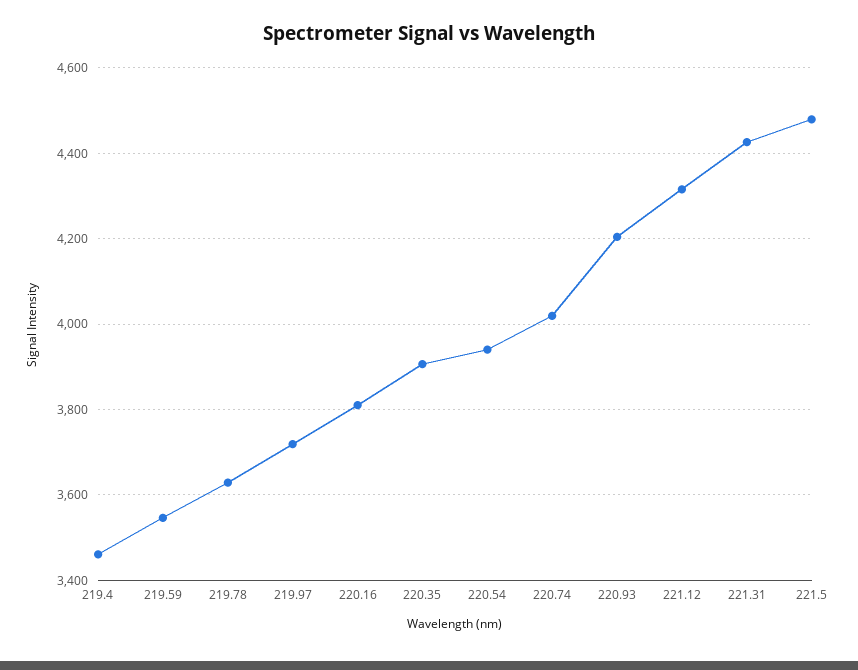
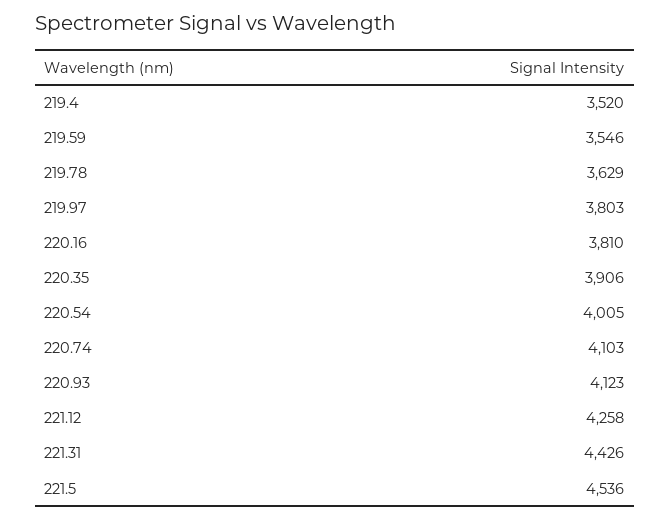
  {
-   "219.4": 3460,
+   "219.4": 3520,
    "219.59": 3546,
    "219.78": 3629,
-   "219.97": 3720,
+   "219.97": 3803,
    "220.16": 3810,
    "220.35": 3906,
-   "220.54": 3940,
+   "220.54": 4005,
-   "220.74": 4020,
+   "220.74": 4103,
-   "220.93": 4200,
+   "220.93": 4123,
-   "221.12": 4320,
+   "221.12": 4258,
    "221.31": 4426,
-   "221.5": 4480
+   "221.5": 4536
  }

